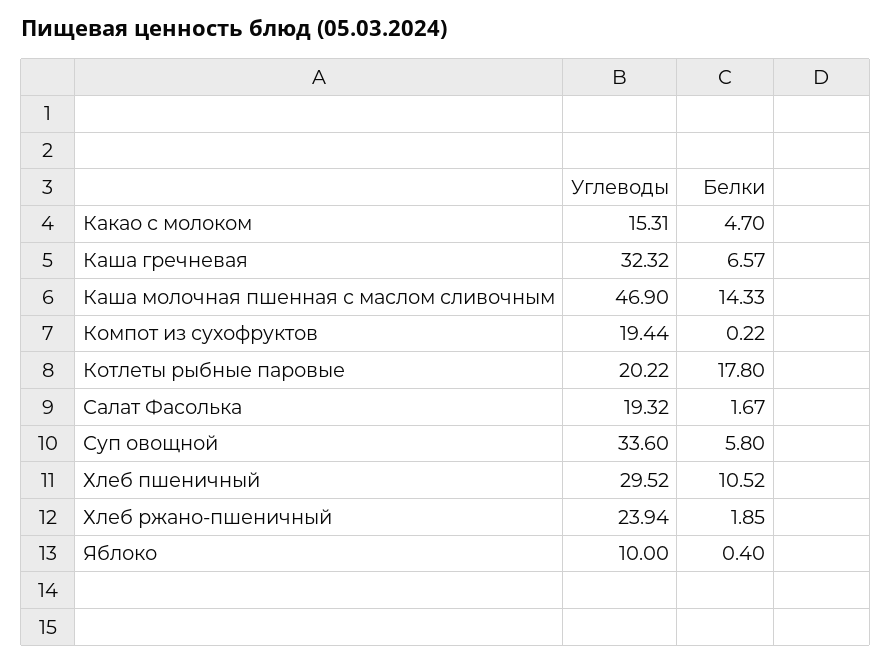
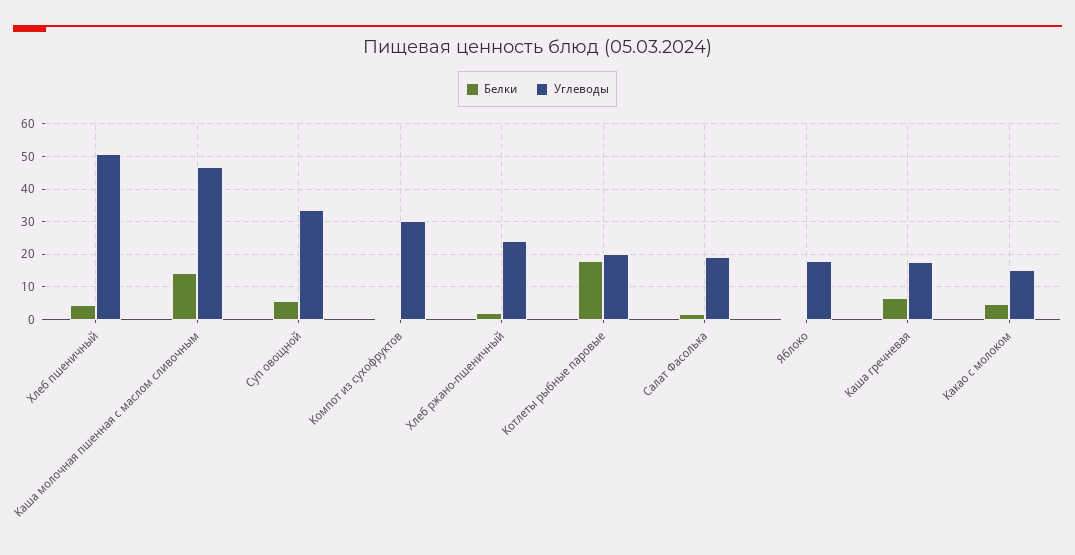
  {
    "Углеводы": {
      "Какао с молоком": 15.31,
-     "Каша гречневая": 32.32,
+     "Каша гречневая": 18,
      "Каша молочная пшенная с маслом сливочным": 46.9,
-     "Компот из сухофруктов": 19.44,
+     "Компот из сухофруктов": 30,
      "Котлеты рыбные паровые": 20.22,
      "Салат Фасолька": 19.32,
      "Суп овощной": 33.6,
-     "Хлеб пшеничный": 29.52,
+     "Хлеб пшеничный": 50,
      "Хлеб ржано-пшеничный": 23.94,
-     "Яблоко": 10
+     "Яблоко": 18
    },
    "Белки": {
      "Какао с молоком": 4.7,
      "Каша гречневая": 6.57,
      "Каша молочная пшенная с маслом сливочным": 14.33,
      "Компот из сухофруктов": 0.22,
      "Котлеты рыбные паровые": 17.8,
      "Салат Фасолька": 1.67,
      "Суп овощной": 5.8,
-     "Хлеб пшеничный": 10.52,
+     "Хлеб пшеничный": 4,
      "Хлеб ржано-пшеничный": 1.85,
      "Яблоко": 0.4
    }
  }

